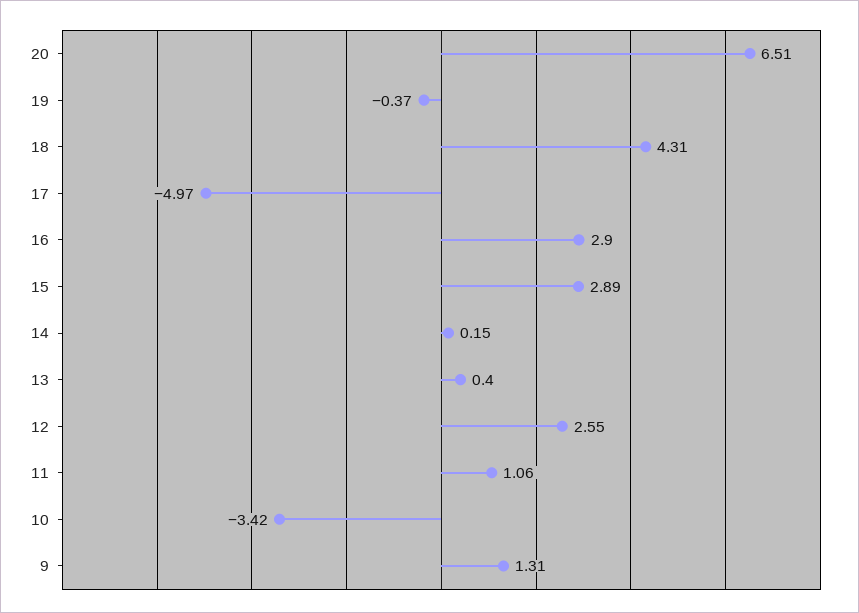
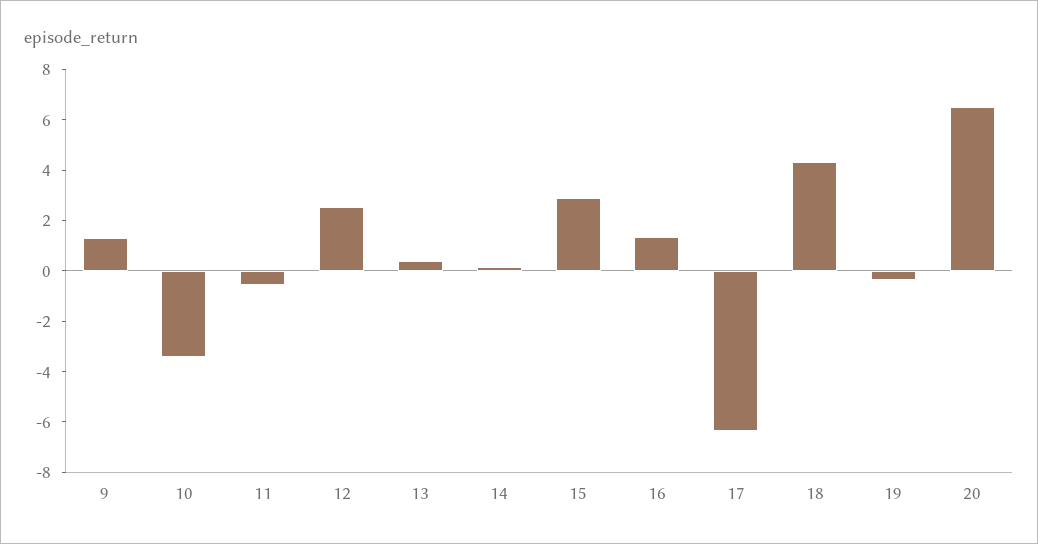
  {
    "20": 6.51,
    "19": -0.37,
    "18": 4.31,
-   "17": -4.97,
+   "17": -6.5,
-   "16": 2.9,
+   "16": 1.5,
    "15": 2.89,
    "14": 0.15,
    "13": 0.4,
    "12": 2.55,
-   "11": 1.06,
+   "11": -0.5,
    "10": -3.42,
    "9": 1.31
  }

